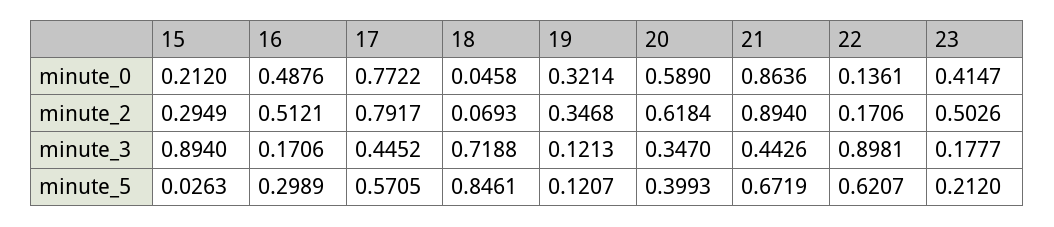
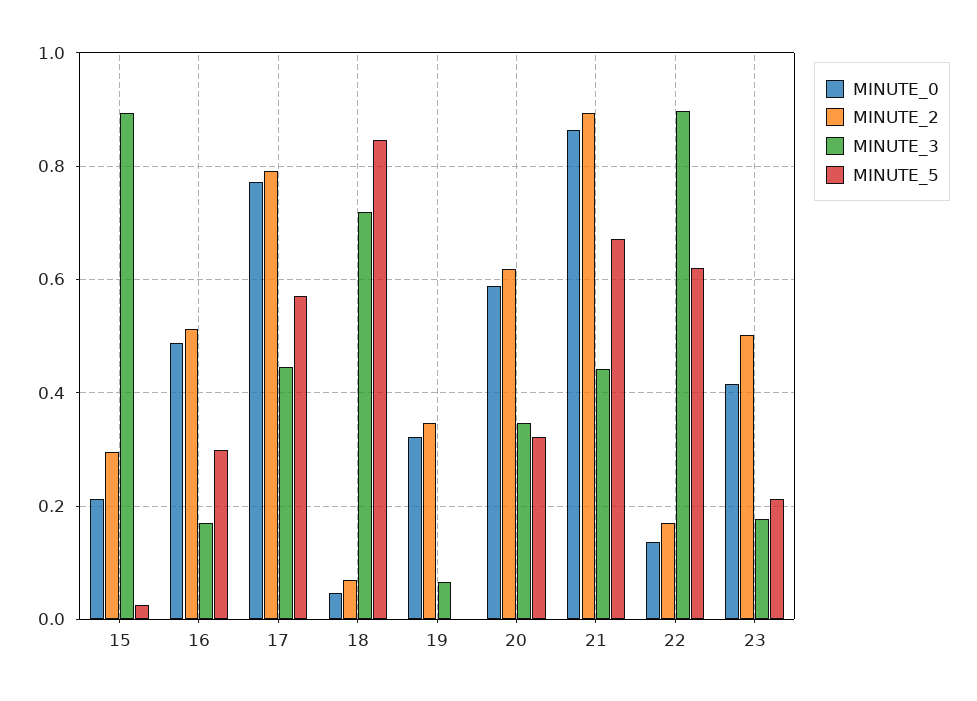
  {
    "minute_0": {
      "15": 0.212,
      "16": 0.4876,
      "17": 0.7722,
      "18": 0.0458,
      "19": 0.3214,
      "20": 0.589,
      "21": 0.8636,
      "22": 0.1361,
      "23": 0.4147
    },
    "minute_2": {
      "15": 0.2949,
      "16": 0.5121,
      "17": 0.7917,
      "18": 0.0693,
      "19": 0.3468,
      "20": 0.6184,
      "21": 0.894,
      "22": 0.1706,
      "23": 0.5026
    },
    "minute_3": {
      "15": 0.894,
      "16": 0.1706,
      "17": 0.4452,
      "18": 0.7188,
-     "19": 0.1213,
+     "19": 0.06,
      "20": 0.347,
      "21": 0.4426,
      "22": 0.8981,
      "23": 0.1777
    },
    "minute_5": {
      "15": 0.0263,
      "16": 0.2989,
      "17": 0.5705,
      "18": 0.8461,
-     "19": 0.1207,
+     "19": 0,
-     "20": 0.3993,
+     "20": 0.32,
      "21": 0.6719,
      "22": 0.6207,
      "23": 0.212
    }
  }

